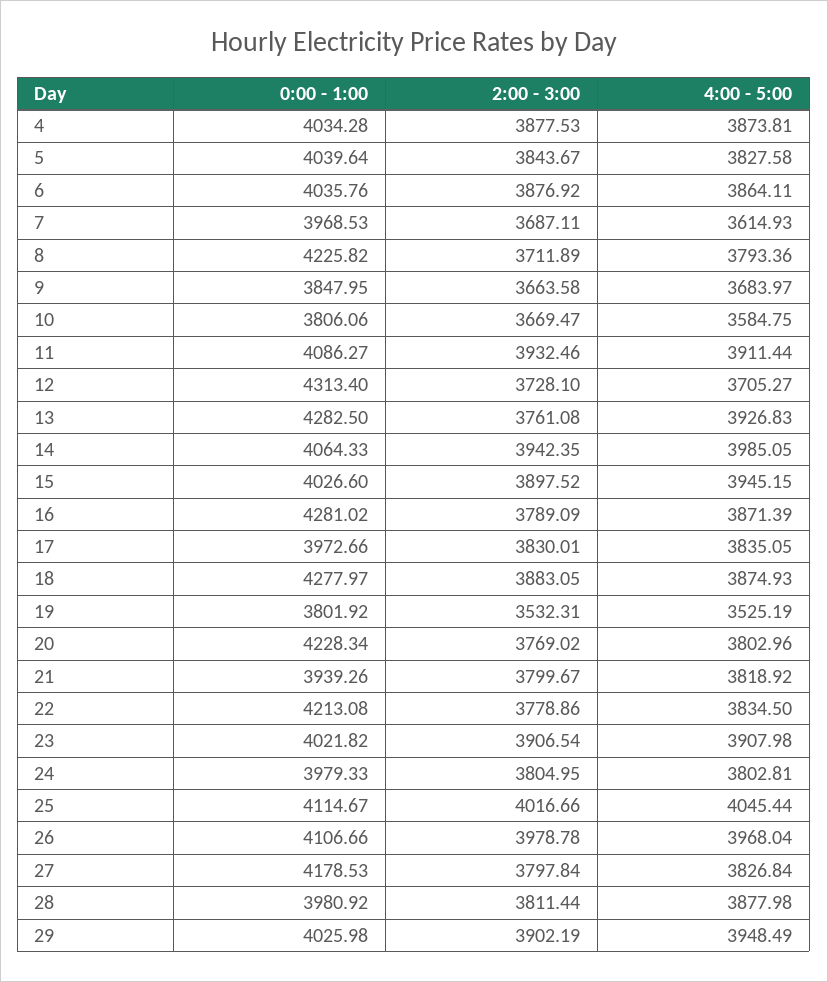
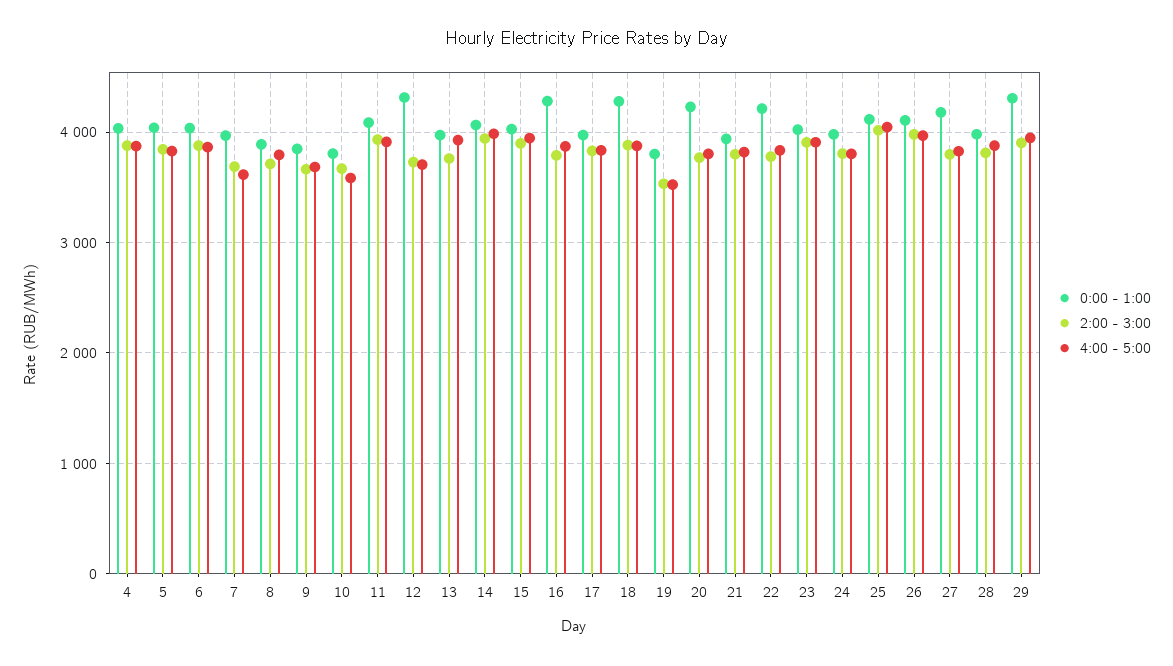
  {
    "0:00 - 1:00": {
      "4": 4034.28,
      "5": 4039.64,
      "6": 4035.76,
      "7": 3968.53,
-     "8": 4225.82,
+     "8": 3900,
      "9": 3847.95,
      "10": 3806.06,
      "11": 4086.27,
      "12": 4313.4,
-     "13": 4282.5,
+     "13": 4000,
      "14": 4064.33,
      "15": 4026.6,
      "16": 4281.02,
      "17": 3972.66,
      "18": 4277.97,
      "19": 3801.92,
      "20": 4228.34,
      "21": 3939.26,
      "22": 4213.08,
      "23": 4021.82,
      "24": 3979.33,
      "25": 4114.67,
      "26": 4106.66,
      "27": 4178.53,
      "28": 3980.92,
-     "29": 4025.98
+     "29": 4300
    },
    "2:00 - 3:00": {
      "4": 3877.53,
      "5": 3843.67,
      "6": 3876.92,
      "7": 3687.11,
      "8": 3711.89,
      "9": 3663.58,
      "10": 3669.47,
      "11": 3932.46,
      "12": 3728.1,
      "13": 3761.08,
      "14": 3942.35,
      "15": 3897.52,
      "16": 3789.09,
      "17": 3830.01,
      "18": 3883.05,
      "19": 3532.31,
      "20": 3769.02,
      "21": 3799.67,
      "22": 3778.86,
      "23": 3906.54,
      "24": 3804.95,
      "25": 4016.66,
      "26": 3978.78,
      "27": 3797.84,
      "28": 3811.44,
      "29": 3902.19
    },
    "4:00 - 5:00": {
      "4": 3873.81,
      "5": 3827.58,
      "6": 3864.11,
      "7": 3614.93,
      "8": 3793.36,
      "9": 3683.97,
      "10": 3584.75,
      "11": 3911.44,
      "12": 3705.27,
      "13": 3926.83,
      "14": 3985.05,
      "15": 3945.15,
      "16": 3871.39,
      "17": 3835.05,
      "18": 3874.93,
      "19": 3525.19,
      "20": 3802.96,
      "21": 3818.92,
      "22": 3834.5,
      "23": 3907.98,
      "24": 3802.81,
      "25": 4045.44,
      "26": 3968.04,
      "27": 3826.84,
      "28": 3877.98,
      "29": 3948.49
    }
  }

